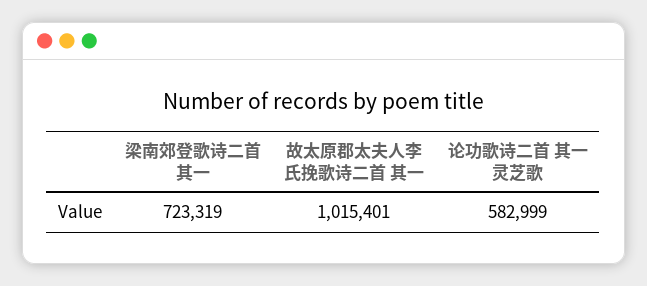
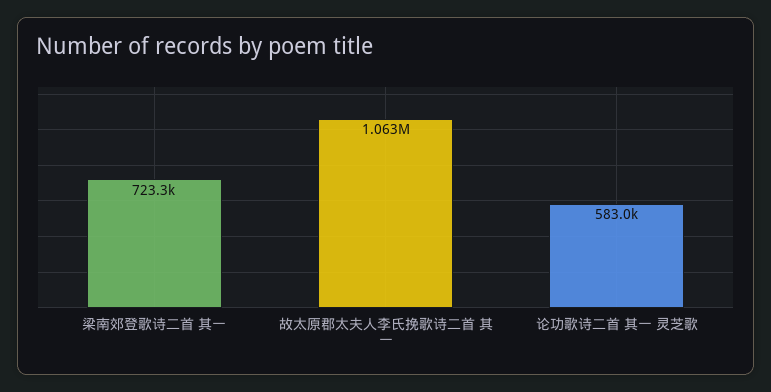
  {
    "梁南郊登歌诗二首 其一": 723319,
-   "故太原郡太夫人李氏挽歌诗二首 其一": 1015401,
+   "故太原郡太夫人李氏挽歌诗二首 其一": 1063000,
    "论功歌诗二首 其一 灵芝歌": 582999
  }

